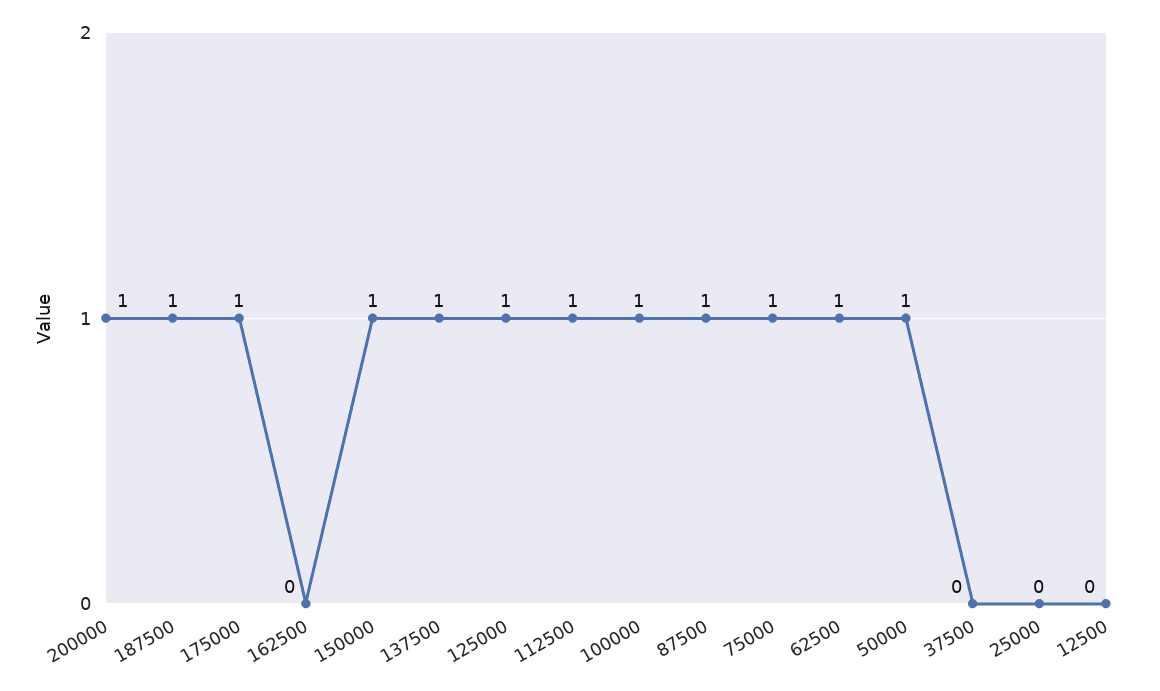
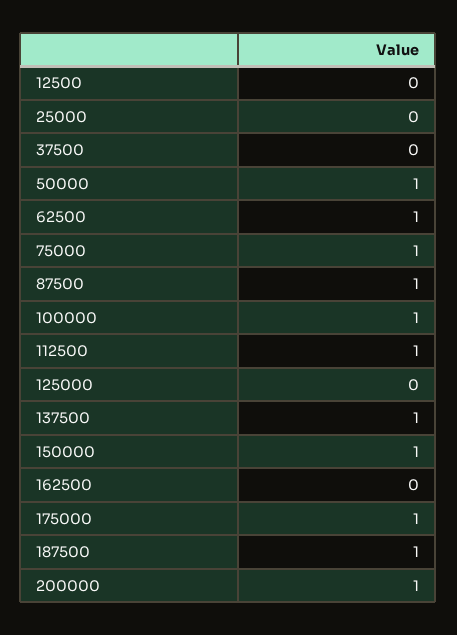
  {
    "200000": 1,
    "187500": 1,
    "175000": 1,
    "162500": 0,
    "150000": 1,
    "137500": 1,
-   "125000": 1,
+   "125000": 0,
    "112500": 1,
    "100000": 1,
    "87500": 1,
    "75000": 1,
    "62500": 1,
    "50000": 1,
    "37500": 0,
    "25000": 0,
    "12500": 0
  }

